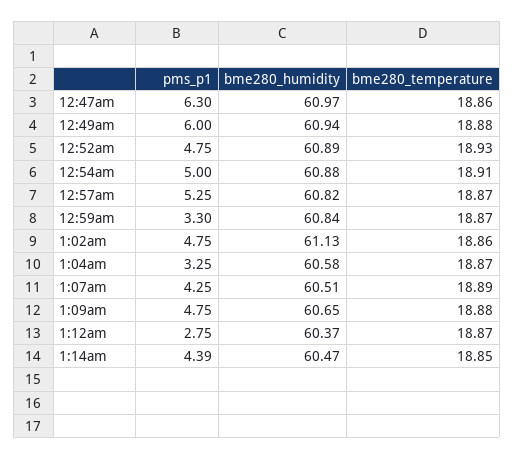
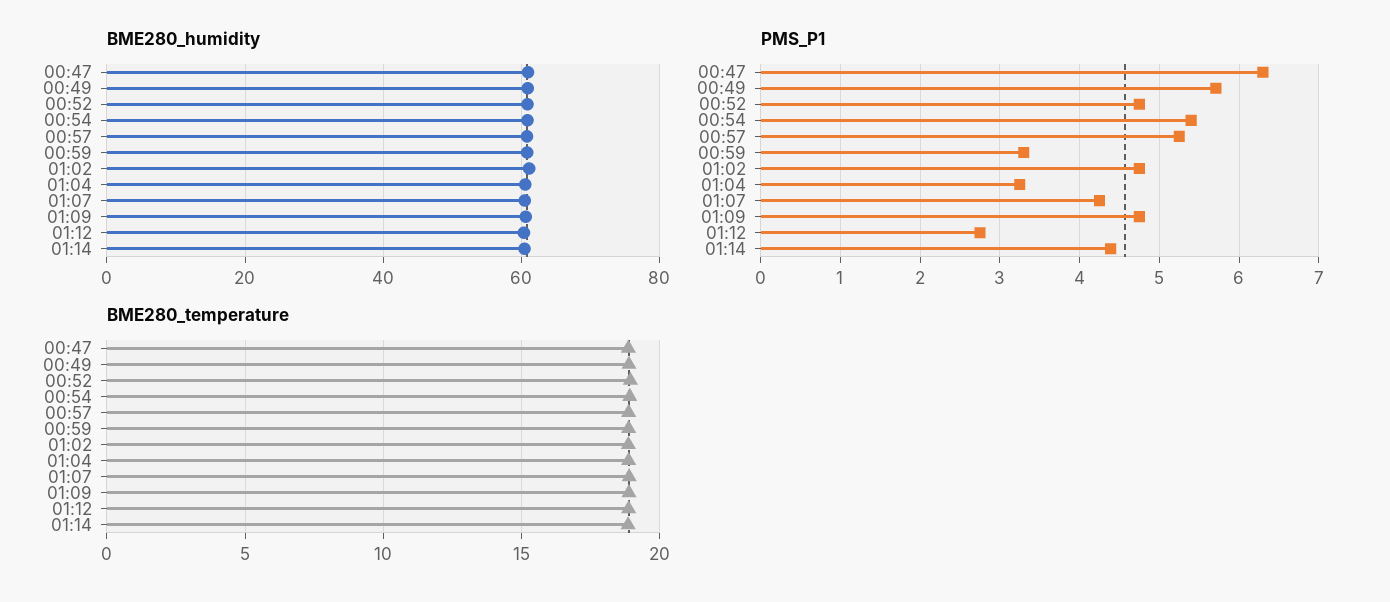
  {
    "pms_p1": {
      "12:47am": 6.3,
-     "12:49am": 6,
+     "12:49am": 5.7,
      "12:52am": 4.75,
-     "12:54am": 5,
+     "12:54am": 5.4,
      "12:57am": 5.25,
      "12:59am": 3.3,
      "1:02am": 4.75,
      "1:04am": 3.25,
      "1:07am": 4.25,
      "1:09am": 4.75,
      "1:12am": 2.75,
      "1:14am": 4.39
    },
    "bme280_humidity": {
      "12:47am": 60.97,
      "12:49am": 60.94,
      "12:52am": 60.89,
      "12:54am": 60.88,
      "12:57am": 60.82,
      "12:59am": 60.84,
      "1:02am": 61.13,
      "1:04am": 60.58,
      "1:07am": 60.51,
      "1:09am": 60.65,
      "1:12am": 60.37,
      "1:14am": 60.47
    },
    "bme280_temperature": {
      "12:47am": 18.86,
      "12:49am": 18.88,
      "12:52am": 18.93,
      "12:54am": 18.91,
      "12:57am": 18.87,
      "12:59am": 18.87,
      "1:02am": 18.86,
      "1:04am": 18.87,
      "1:07am": 18.89,
      "1:09am": 18.88,
      "1:12am": 18.87,
      "1:14am": 18.85
    }
  }

